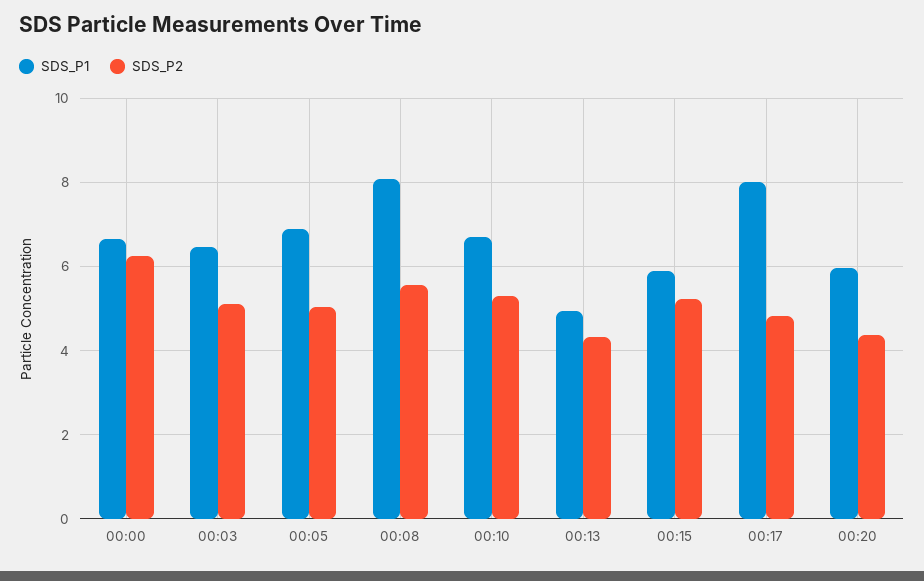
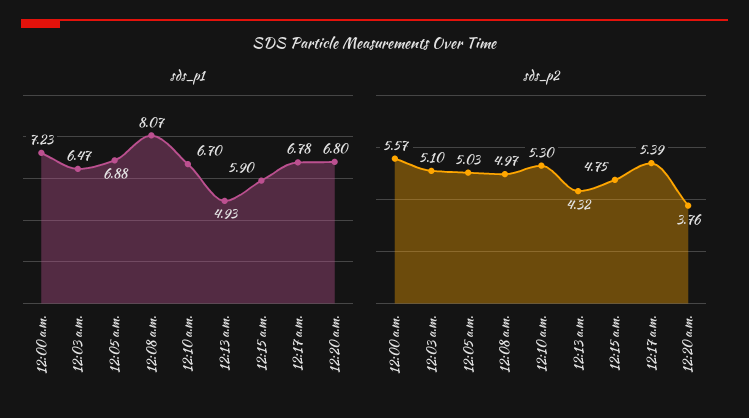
  {
    "SDS_P1": {
-     "00:00": 6.6,
+     "00:00": 7.23,
      "00:03": 6.47,
      "00:05": 6.88,
      "00:08": 8.07,
      "00:10": 6.7,
      "00:13": 4.93,
      "00:15": 5.9,
-     "00:17": 8,
+     "00:17": 6.78,
-     "00:20": 6
+     "00:20": 6.8
    },
    "SDS_P2": {
-     "00:00": 6.2,
+     "00:00": 5.57,
      "00:03": 5.1,
      "00:05": 5.03,
-     "00:08": 5.6,
+     "00:08": 4.97,
      "00:10": 5.3,
      "00:13": 4.32,
-     "00:15": 5.2,
+     "00:15": 4.75,
-     "00:17": 4.8,
+     "00:17": 5.39,
-     "00:20": 4.4
+     "00:20": 3.76
    }
  }

